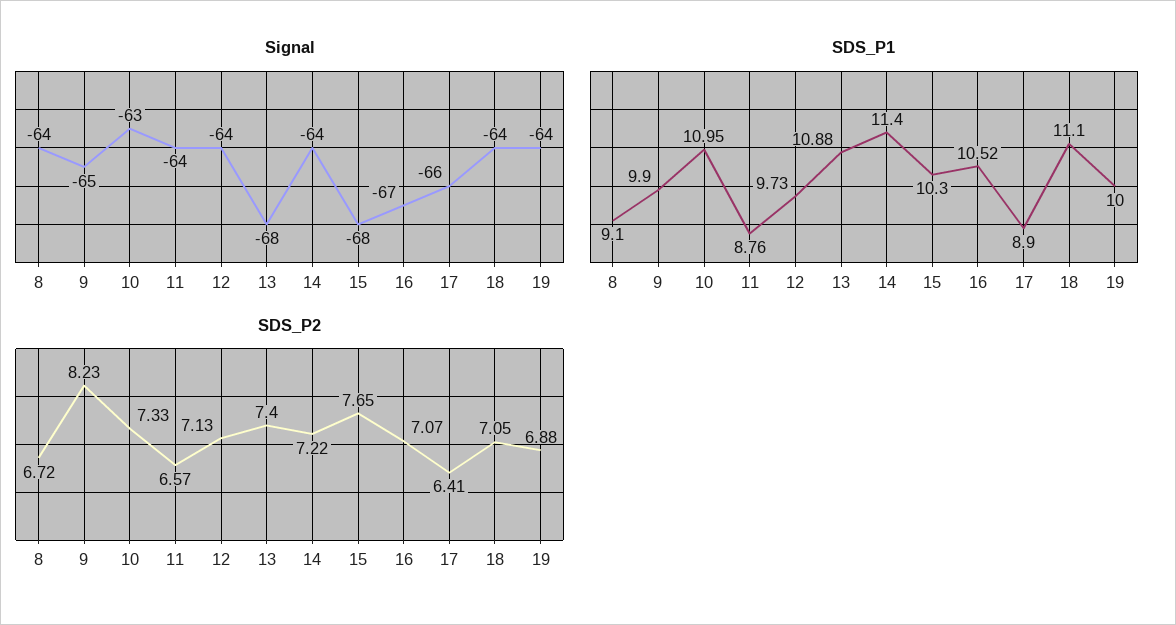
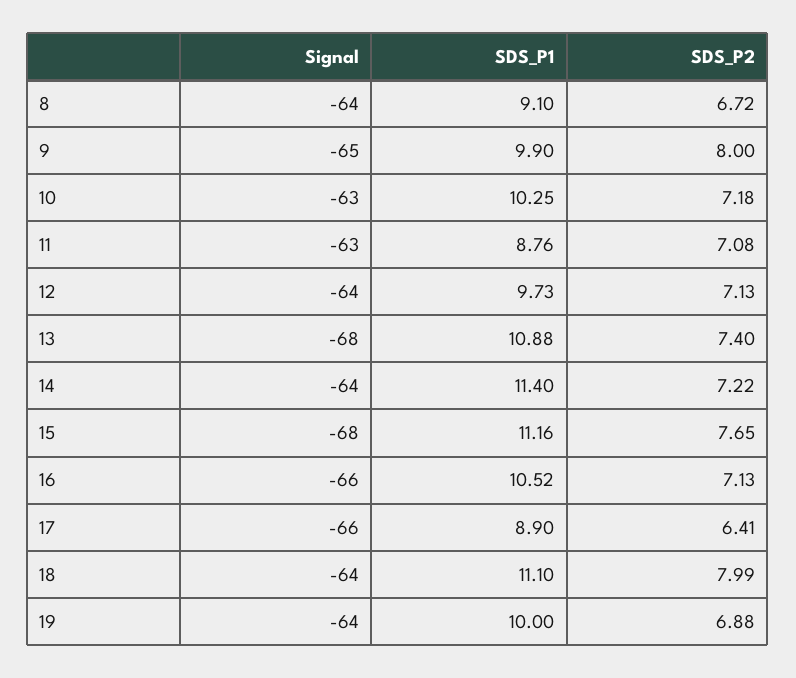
  {
    "Signal": {
      "8": -64,
      "9": -65,
      "10": -63,
-     "11": -64,
+     "11": -63,
      "12": -64,
      "13": -68,
      "14": -64,
      "15": -68,
-     "16": -67,
+     "16": -66,
      "17": -66,
      "18": -64,
      "19": -64
    },
    "SDS_P1": {
      "8": 9.1,
      "9": 9.9,
-     "10": 10.95,
+     "10": 10.25,
      "11": 8.76,
      "12": 9.73,
      "13": 10.88,
      "14": 11.4,
-     "15": 10.3,
+     "15": 11.16,
      "16": 10.52,
      "17": 8.9,
      "18": 11.1,
      "19": 10
    },
    "SDS_P2": {
      "8": 6.72,
-     "9": 8.23,
+     "9": 8,
-     "10": 7.33,
+     "10": 7.18,
-     "11": 6.57,
+     "11": 7.08,
      "12": 7.13,
      "13": 7.4,
      "14": 7.22,
      "15": 7.65,
-     "16": 7.07,
+     "16": 7.13,
      "17": 6.41,
-     "18": 7.05,
+     "18": 7.99,
      "19": 6.88
    }
  }

